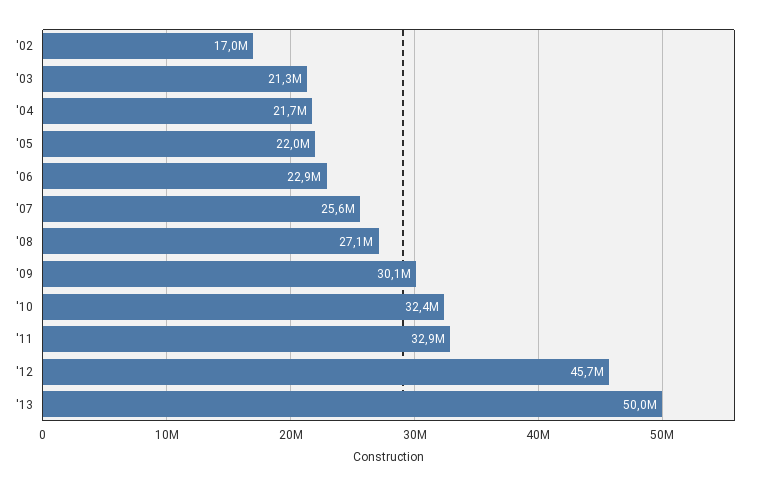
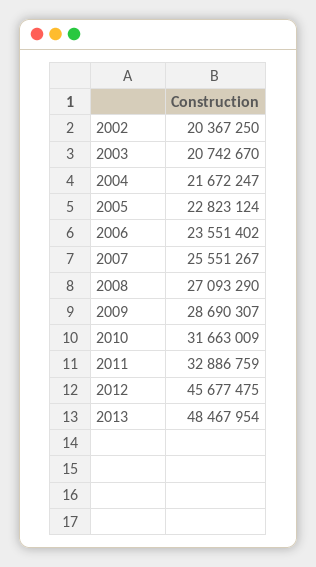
  {
-   "'02": 17000000,
+   "'02": 20367250,
-   "'03": 21300000,
+   "'03": 20742670,
    "'04": 21672247,
-   "'05": 22000000,
+   "'05": 22823124,
-   "'06": 22900000,
+   "'06": 23551402,
    "'07": 25551267,
    "'08": 27093290,
-   "'09": 30100000,
+   "'09": 28690307,
-   "'10": 32400000,
+   "'10": 31663009,
    "'11": 32886759,
    "'12": 45677475,
-   "'13": 50000000
+   "'13": 48467954
  }

